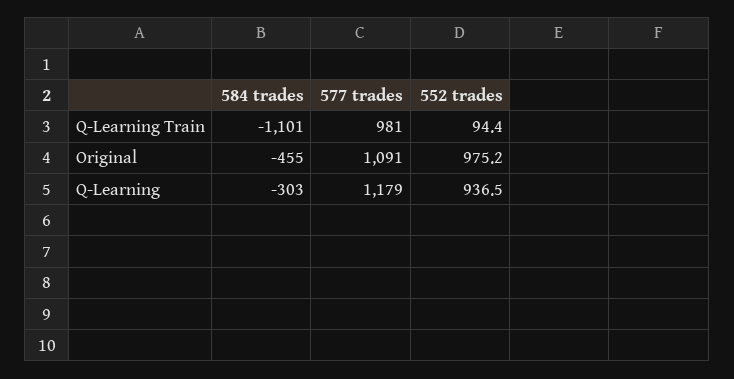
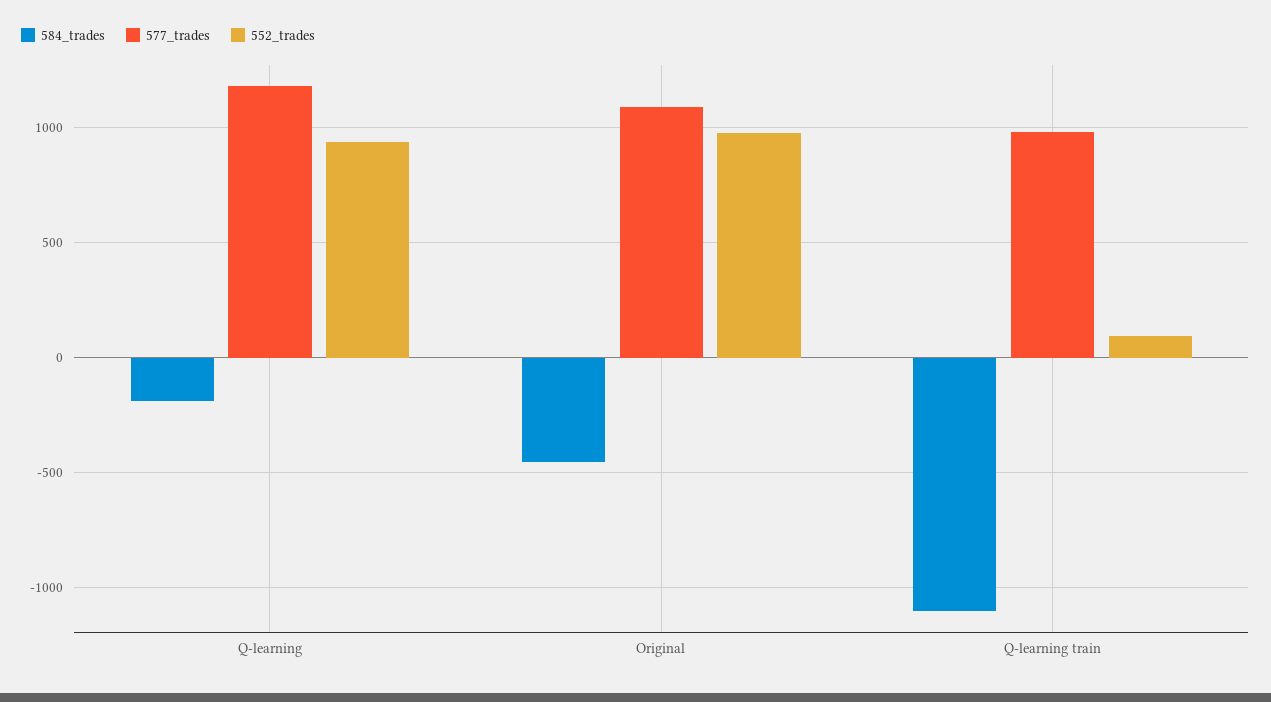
  {
    "584 trades": {
      "Q-Learning Train": -1101,
      "Original": -455,
-     "Q-Learning": -303
+     "Q-Learning": -200
    },
    "577 trades": {
      "Q-Learning Train": 981,
      "Original": 1091,
      "Q-Learning": 1179
    },
    "552 trades": {
      "Q-Learning Train": 94.4,
      "Original": 975.2,
      "Q-Learning": 936.5
    }
  }

